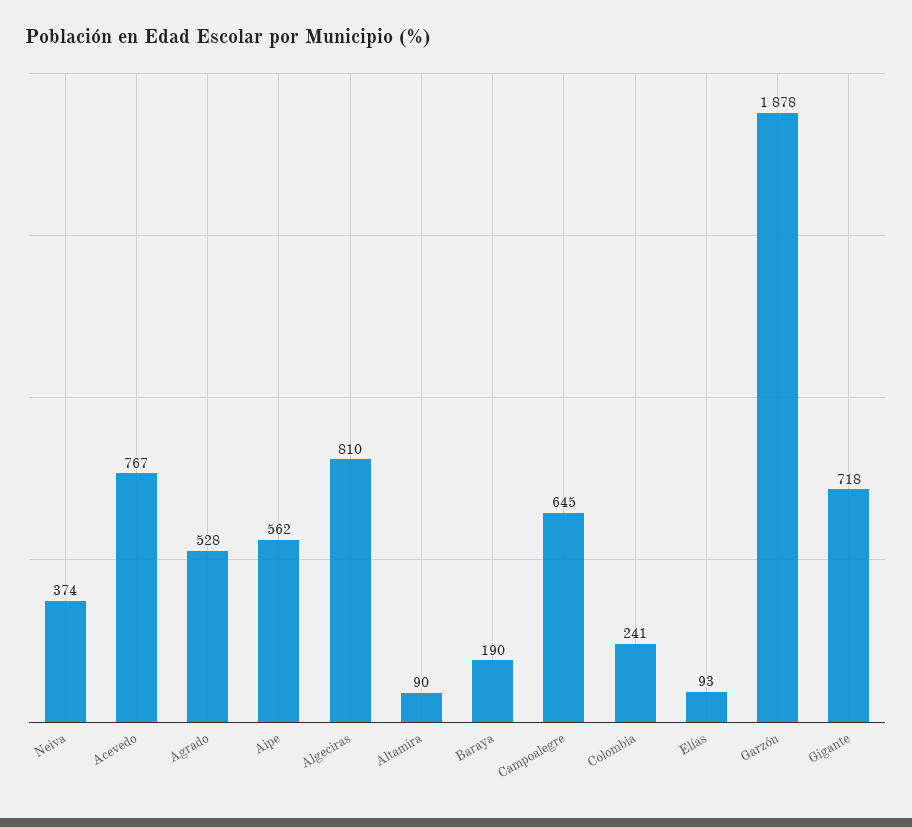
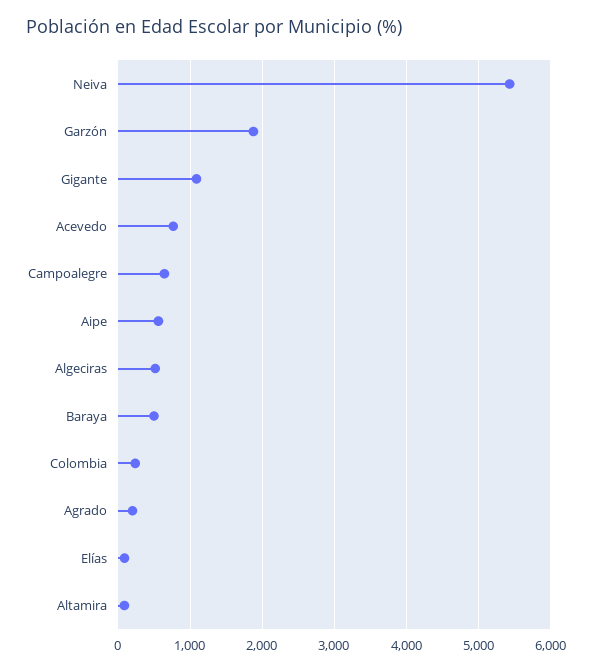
  {
-   "Neiva": 374,
+   "Neiva": 5400,
    "Acevedo": 767,
-   "Agrado": 528,
+   "Agrado": 200,
    "Aipe": 562,
-   "Algeciras": 810,
+   "Algeciras": 500,
    "Altamira": 90,
-   "Baraya": 190,
+   "Baraya": 500,
    "Campoalegre": 645,
    "Colombia": 241,
    "Elías": 93,
    "Garzón": 1878,
-   "Gigante": 718
+   "Gigante": 1100
  }

